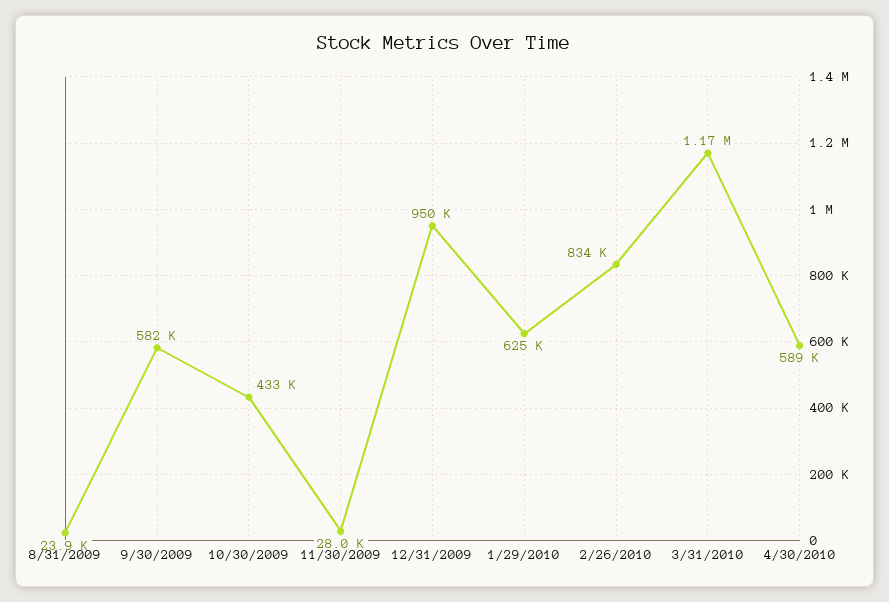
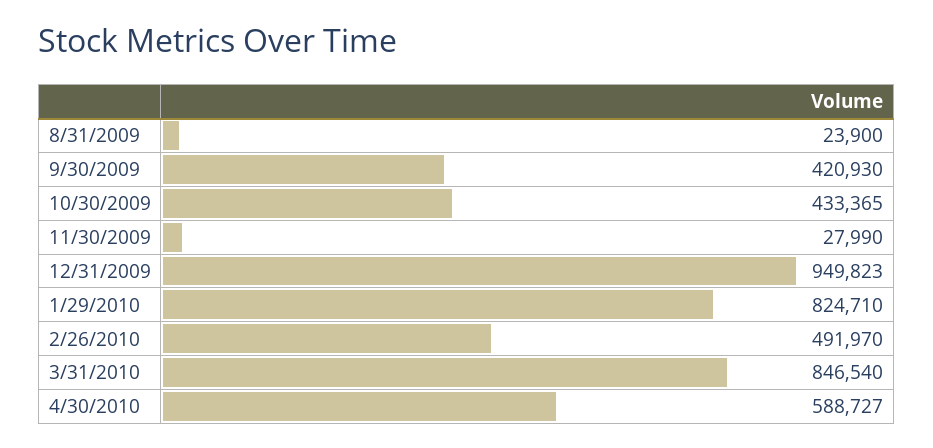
  {
    "8/31/2009": 23900,
-   "9/30/2009": 582000,
+   "9/30/2009": 420930,
    "10/30/2009": 433365,
    "11/30/2009": 27990,
    "12/31/2009": 949823,
-   "1/29/2010": 625000,
+   "1/29/2010": 824710,
-   "2/26/2010": 834000,
+   "2/26/2010": 491970,
-   "3/31/2010": 1170000,
+   "3/31/2010": 846540,
    "4/30/2010": 588727
  }

